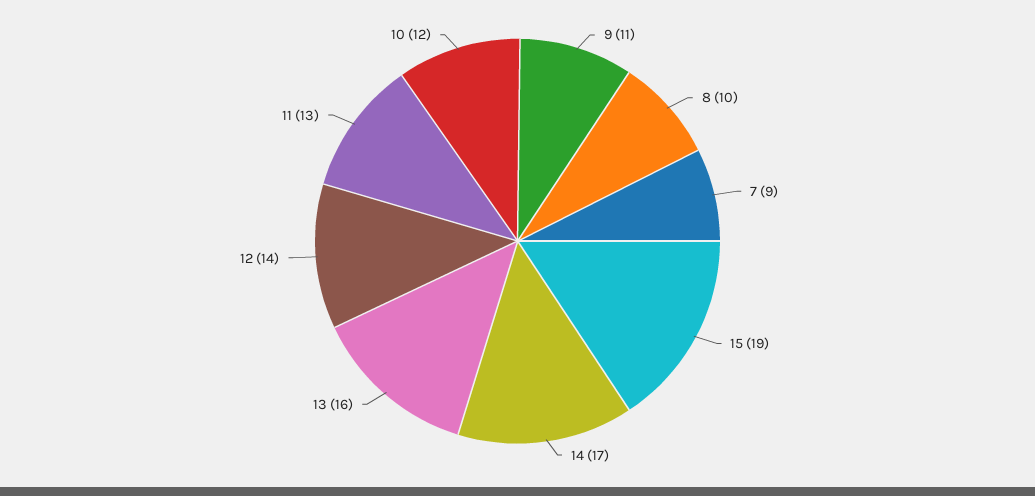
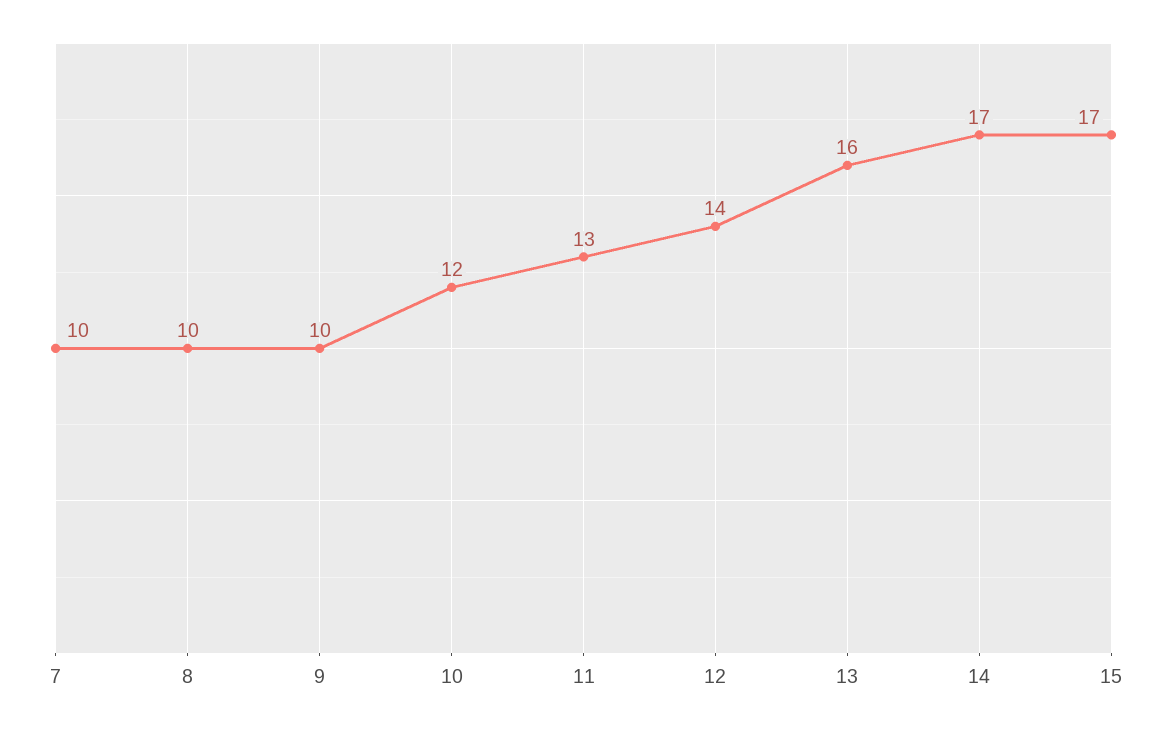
  {
-   "9": 11,
+   "9": 10,
    "8": 10,
-   "7": 9,
+   "7": 10,
-   "15": 19,
+   "15": 17,
    "14": 17,
    "13": 16,
    "12": 14,
    "11": 13,
    "10": 12
  }

